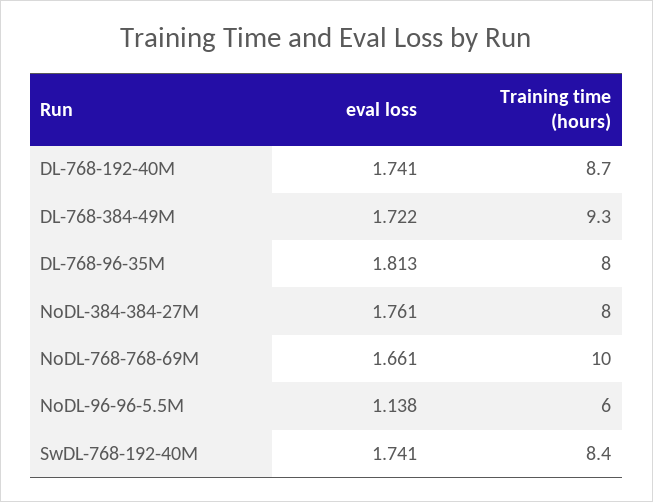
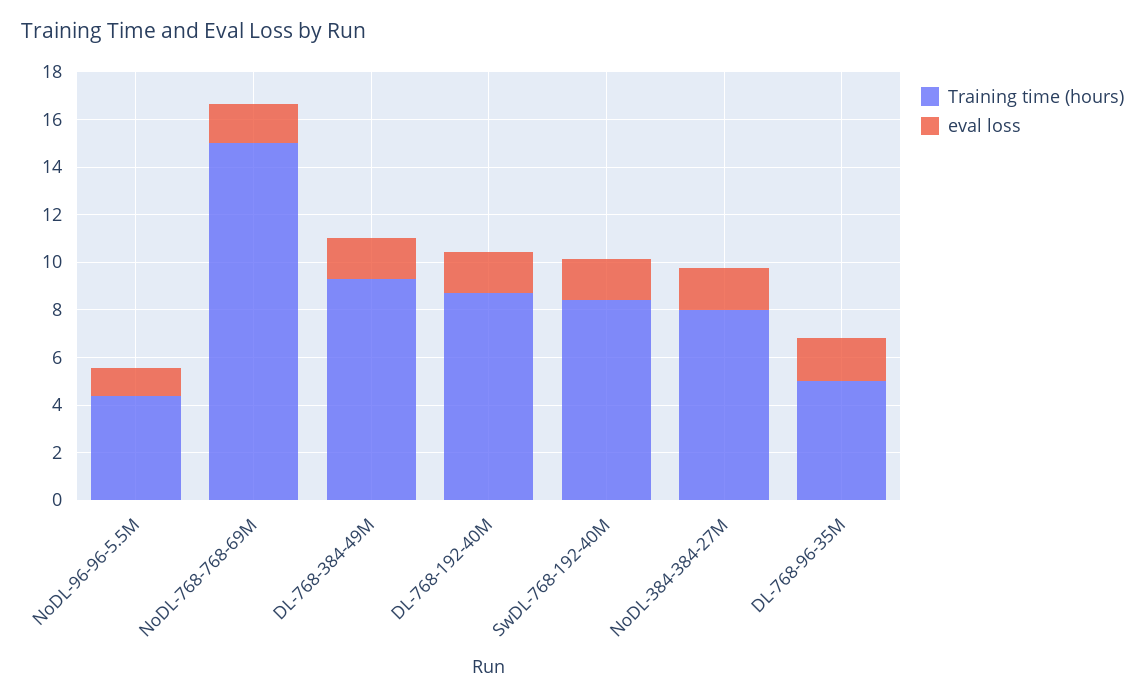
  {
    "eval loss": {
      "DL-768-192-40M": 1.741,
      "DL-768-384-49M": 1.722,
      "DL-768-96-35M": 1.813,
      "NoDL-384-384-27M": 1.761,
      "NoDL-768-768-69M": 1.661,
      "NoDL-96-96-5.5M": 1.138,
      "SwDL-768-192-40M": 1.741
    },
    "Training time (hours)": {
      "DL-768-192-40M": 8.7,
      "DL-768-384-49M": 9.3,
-     "DL-768-96-35M": 8,
+     "DL-768-96-35M": 5,
      "NoDL-384-384-27M": 8,
-     "NoDL-768-768-69M": 10,
+     "NoDL-768-768-69M": 15,
-     "NoDL-96-96-5.5M": 6,
+     "NoDL-96-96-5.5M": 4.5,
      "SwDL-768-192-40M": 8.4
    }
  }

